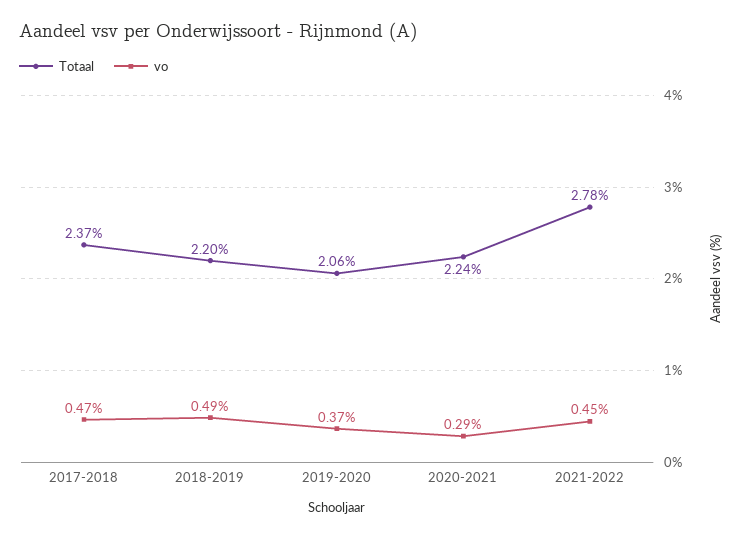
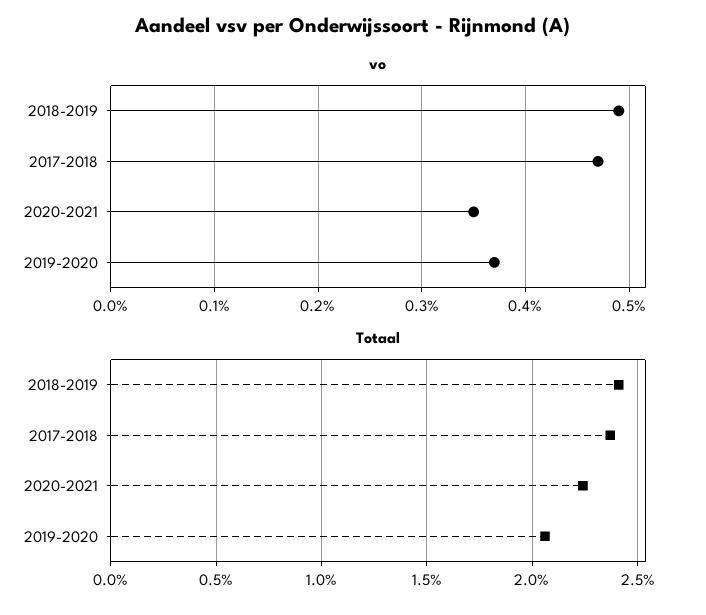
  {
    "Totaal": {
      "2017-2018": 2.37,
-     "2018-2019": 2.2,
+     "2018-2019": 2.4,
      "2019-2020": 2.06,
-     "2020-2021": 2.24,
+     "2020-2021": 2.24
-     "2021-2022": 2.78
    },
    "vo": {
      "2017-2018": 0.47,
      "2018-2019": 0.49,
      "2019-2020": 0.37,
-     "2020-2021": 0.29,
+     "2020-2021": 0.35
-     "2021-2022": 0.45
    }
  }

